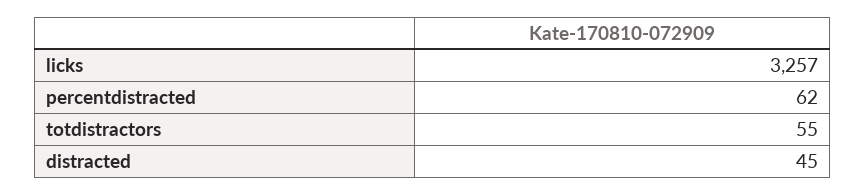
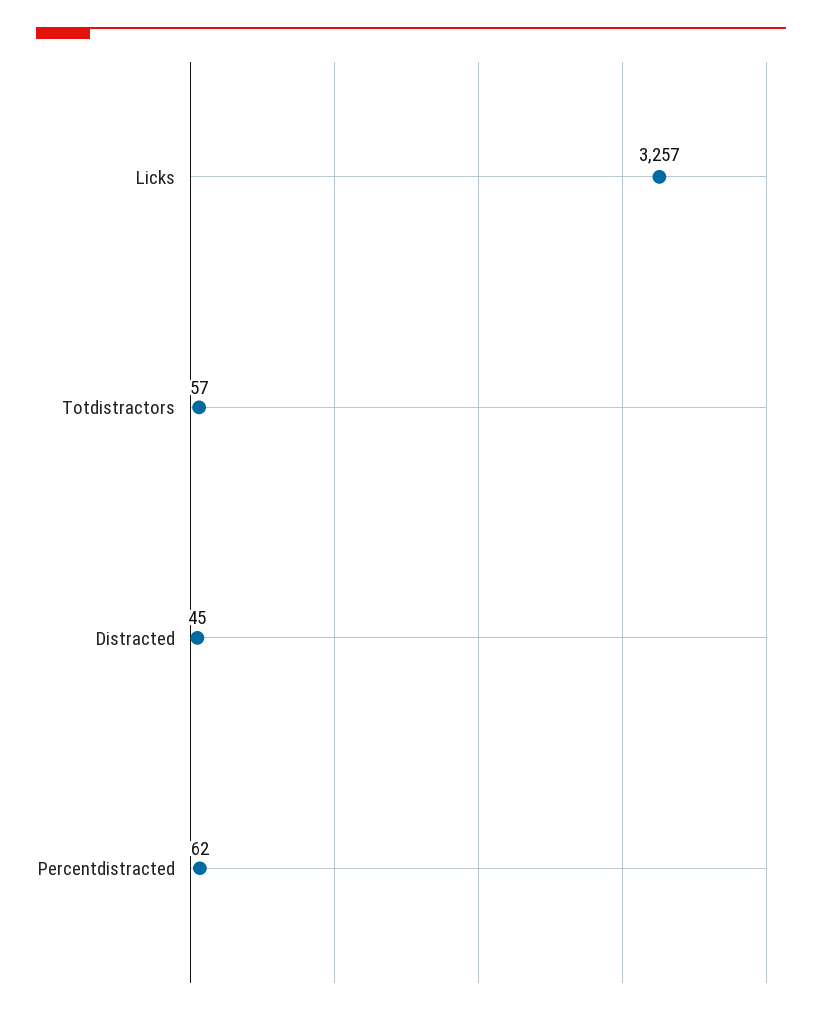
  {
    "licks": 3257,
    "percentdistracted": 62,
-   "totdistractors": 55,
+   "totdistractors": 57,
    "distracted": 45
  }

